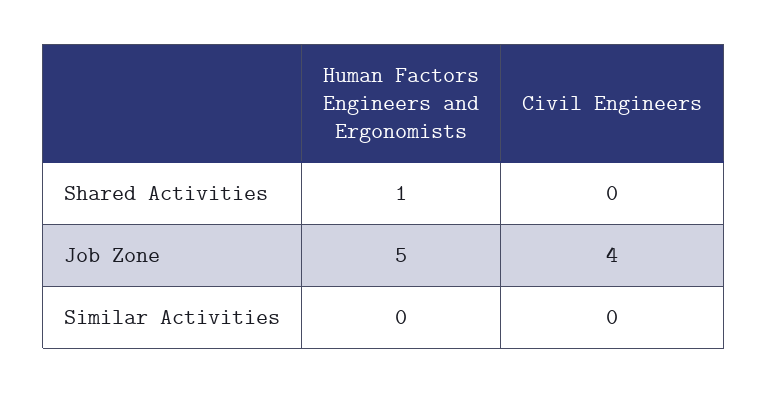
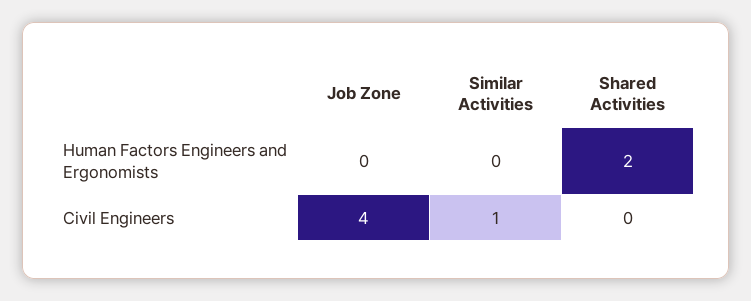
  {
    "Human Factors Engineers and Ergonomists": {
-     "Shared Activities": 1,
+     "Shared Activities": 2,
-     "Job Zone": 5,
+     "Job Zone": 0,
      "Similar Activities": 0
    },
    "Civil Engineers": {
      "Shared Activities": 0,
      "Job Zone": 4,
-     "Similar Activities": 0
+     "Similar Activities": 1
    }
  }

